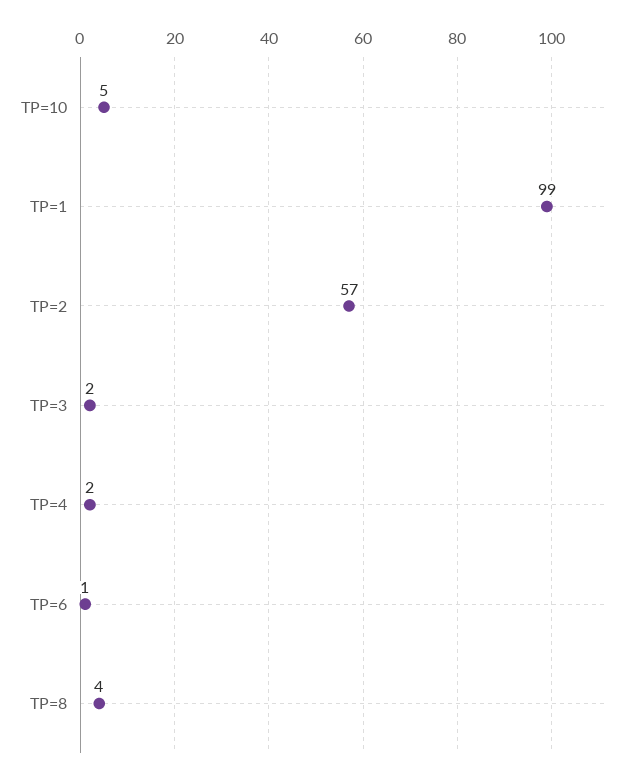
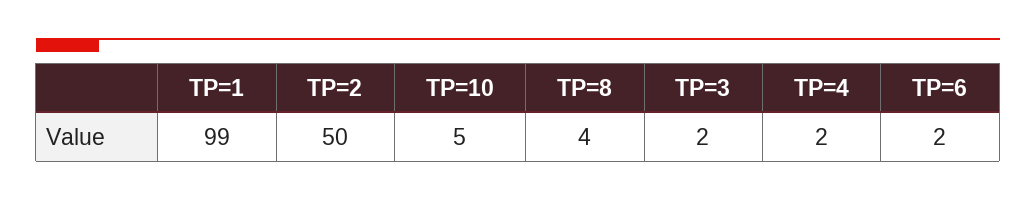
  {
    "TP=10": 5,
    "TP=1": 99,
-   "TP=2": 57,
+   "TP=2": 50,
    "TP=3": 2,
    "TP=4": 2,
-   "TP=6": 1,
+   "TP=6": 2,
    "TP=8": 4
  }

